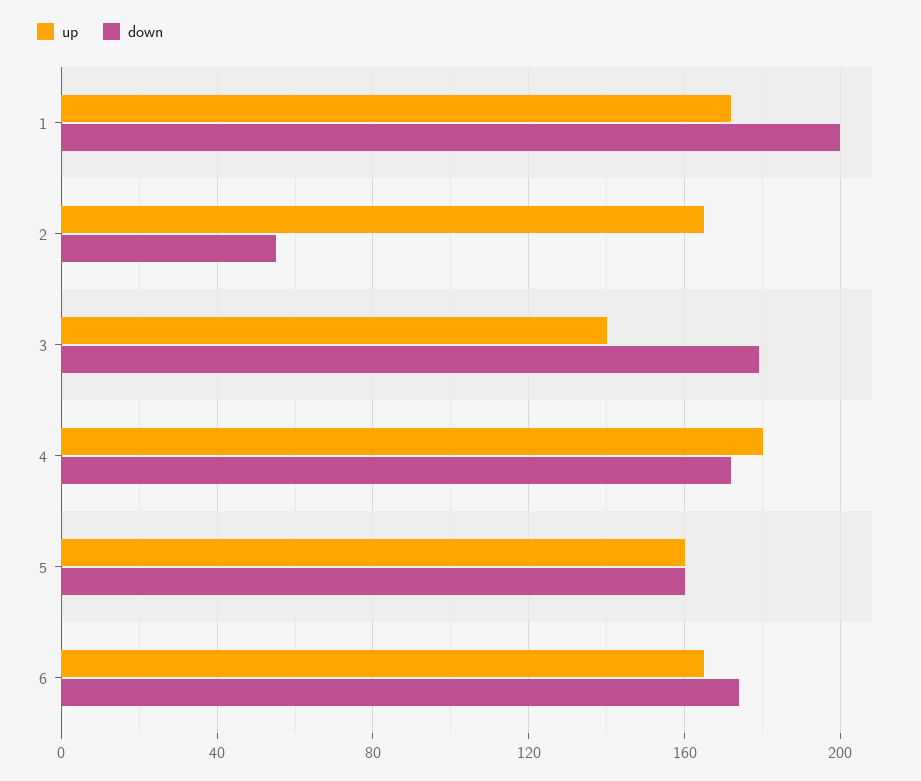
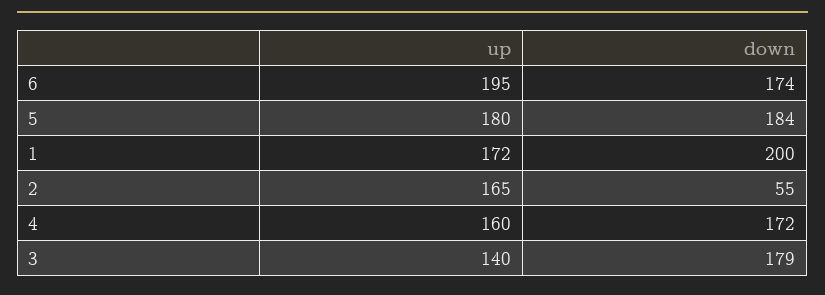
  {
    "up": {
      "1": 172,
      "2": 165,
      "3": 140,
-     "4": 180,
+     "4": 160,
-     "5": 160,
+     "5": 180,
-     "6": 165
+     "6": 195
    },
    "down": {
      "1": 200,
      "2": 55,
      "3": 179,
      "4": 172,
-     "5": 160,
+     "5": 184,
      "6": 174
    }
  }

